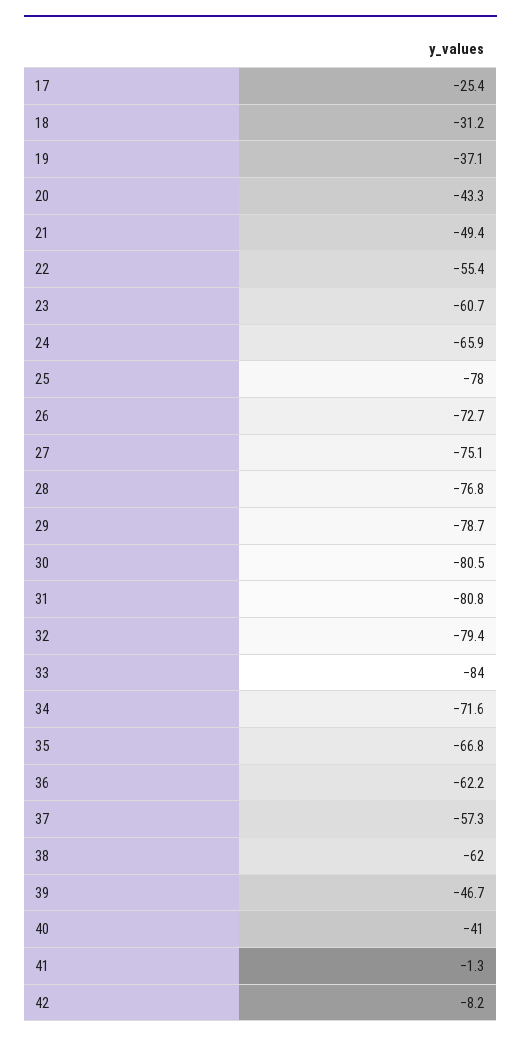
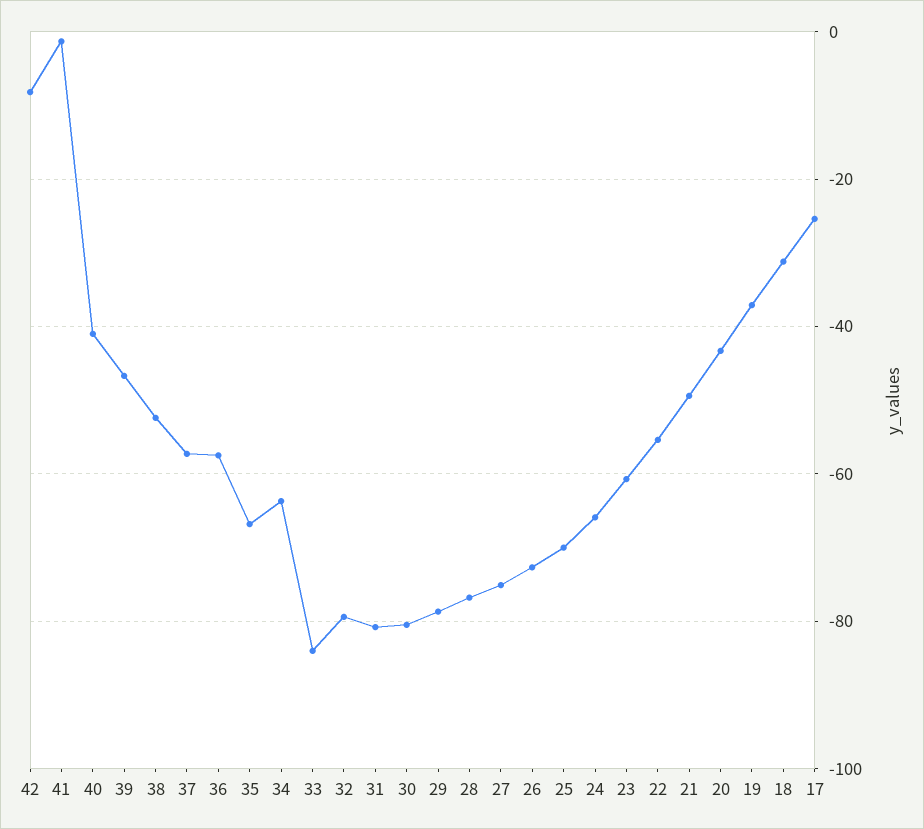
  {
    "17": -25.4,
    "18": -31.2,
    "19": -37.1,
    "20": -43.3,
    "21": -49.4,
    "22": -55.4,
    "23": -60.7,
    "24": -65.9,
-   "25": -78,
+   "25": -70,
    "26": -72.7,
    "27": -75.1,
    "28": -76.8,
    "29": -78.7,
    "30": -80.5,
    "31": -80.8,
    "32": -79.4,
    "33": -84,
-   "34": -71.6,
+   "34": -64,
    "35": -66.8,
-   "36": -62.2,
+   "36": -58,
    "37": -57.3,
-   "38": -62,
+   "38": -52,
    "39": -46.7,
    "40": -41,
    "41": -1.3,
    "42": -8.2
  }

